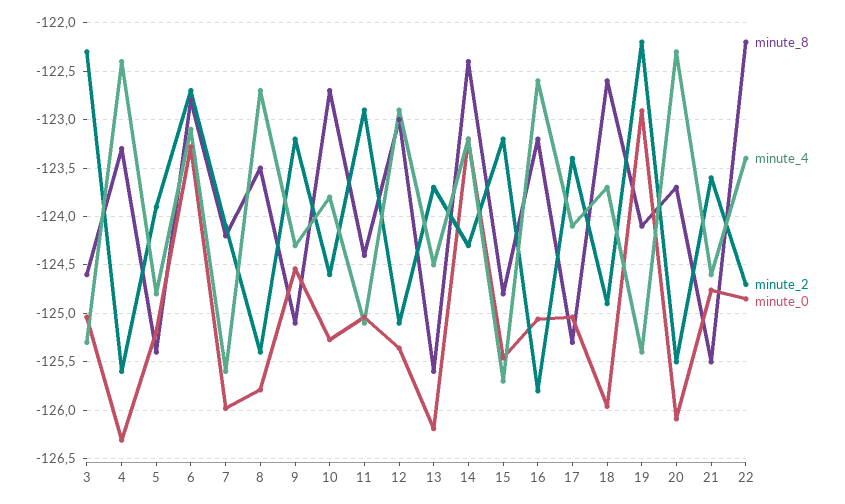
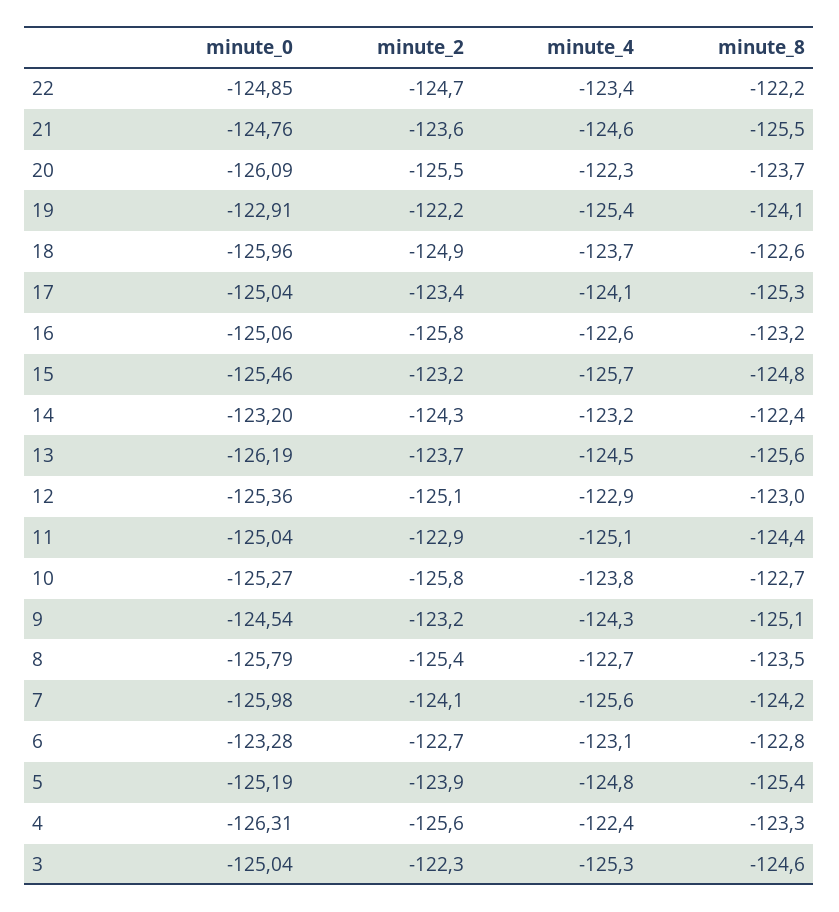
  {
    "minute_8": {
      "3": -124.6,
      "4": -123.3,
      "5": -125.4,
      "6": -122.8,
      "7": -124.2,
      "8": -123.5,
      "9": -125.1,
      "10": -122.7,
      "11": -124.4,
      "12": -123,
      "13": -125.6,
      "14": -122.4,
      "15": -124.8,
      "16": -123.2,
      "17": -125.3,
      "18": -122.6,
      "19": -124.1,
      "20": -123.7,
      "21": -125.5,
      "22": -122.2
    },
    "minute_4": {
      "3": -125.3,
      "4": -122.4,
      "5": -124.8,
      "6": -123.1,
      "7": -125.6,
      "8": -122.7,
      "9": -124.3,
      "10": -123.8,
      "11": -125.1,
      "12": -122.9,
      "13": -124.5,
      "14": -123.2,
      "15": -125.7,
      "16": -122.6,
      "17": -124.1,
      "18": -123.7,
      "19": -125.4,
      "20": -122.3,
      "21": -124.6,
      "22": -123.4
    },
    "minute_2": {
      "3": -122.3,
      "4": -125.6,
      "5": -123.9,
      "6": -122.7,
      "7": -124.1,
      "8": -125.4,
      "9": -123.2,
-     "10": -124.6,
+     "10": -125.8,
      "11": -122.9,
      "12": -125.1,
      "13": -123.7,
      "14": -124.3,
      "15": -123.2,
      "16": -125.8,
      "17": -123.4,
      "18": -124.9,
      "19": -122.2,
      "20": -125.5,
      "21": -123.6,
      "22": -124.7
    },
    "minute_0": {
      "3": -125.04,
      "4": -126.31,
      "5": -125.19,
      "6": -123.28,
      "7": -125.98,
      "8": -125.79,
      "9": -124.54,
      "10": -125.27,
      "11": -125.04,
      "12": -125.36,
      "13": -126.19,
      "14": -123.2,
      "15": -125.46,
      "16": -125.06,
      "17": -125.04,
      "18": -125.96,
      "19": -122.91,
      "20": -126.09,
      "21": -124.76,
      "22": -124.85
    }
  }

